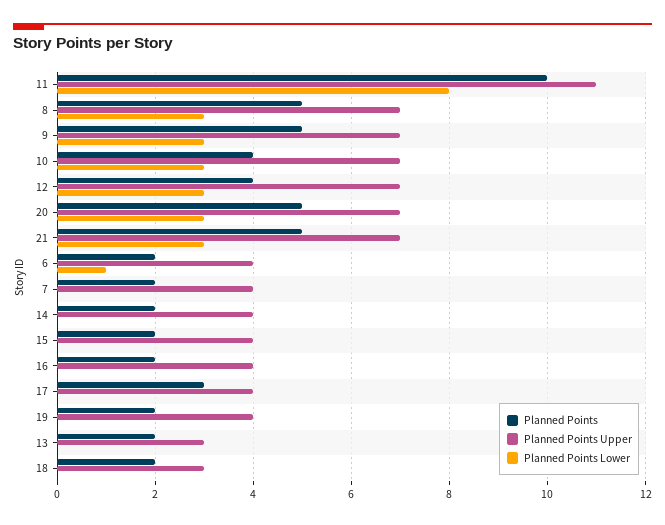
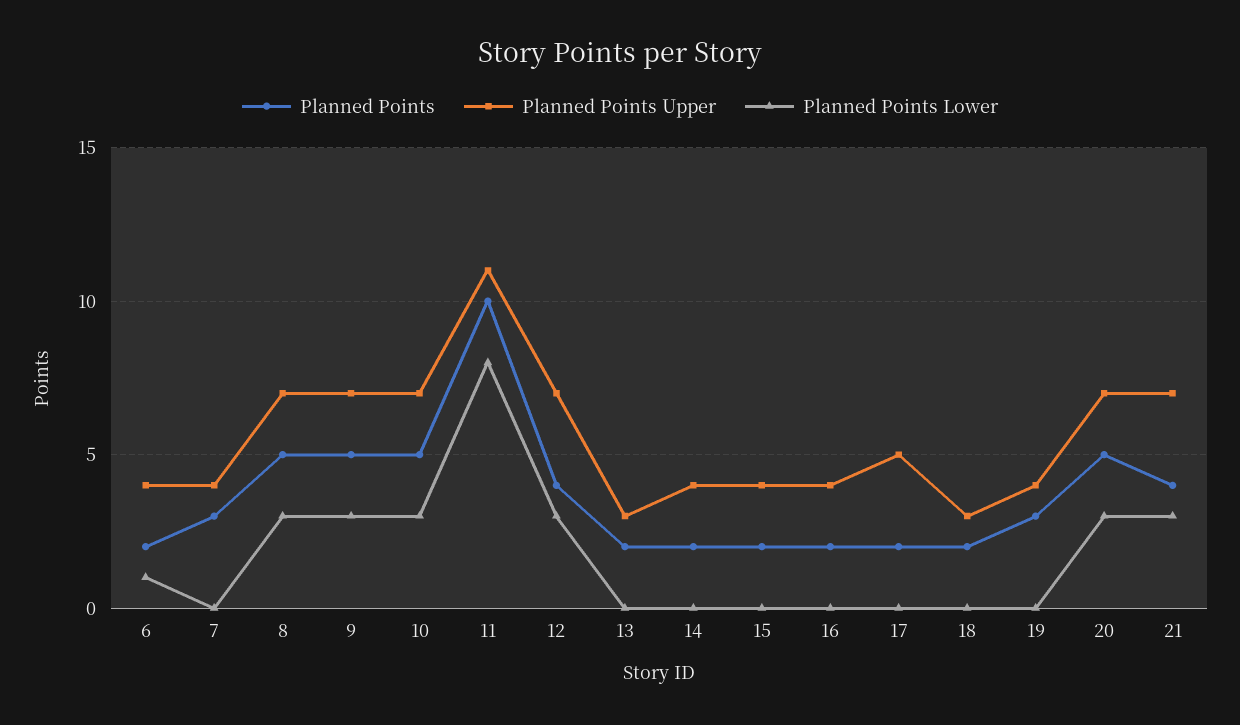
  {
    "Planned Points": {
      "11": 10,
      "8": 5,
      "9": 5,
-     "10": 4,
+     "10": 5,
      "12": 4,
      "20": 5,
-     "21": 5,
+     "21": 4,
      "6": 2,
-     "7": 2,
+     "7": 3,
      "14": 2,
      "15": 2,
      "16": 2,
-     "17": 3,
+     "17": 2,
-     "19": 2,
+     "19": 3,
      "13": 2,
      "18": 2
    },
    "Planned Points Upper": {
      "11": 11,
      "8": 7,
      "9": 7,
      "10": 7,
      "12": 7,
      "20": 7,
      "21": 7,
      "6": 4,
      "7": 4,
      "14": 4,
      "15": 4,
      "16": 4,
-     "17": 4,
+     "17": 5,
      "19": 4,
      "13": 3,
      "18": 3
    },
    "Planned Points Lower": {
      "11": 8,
      "8": 3,
      "9": 3,
      "10": 3,
      "12": 3,
      "20": 3,
      "21": 3,
      "6": 1,
      "7": 0,
      "14": 0,
      "15": 0,
      "16": 0,
      "17": 0,
      "19": 0,
      "13": 0,
      "18": 0
    }
  }

